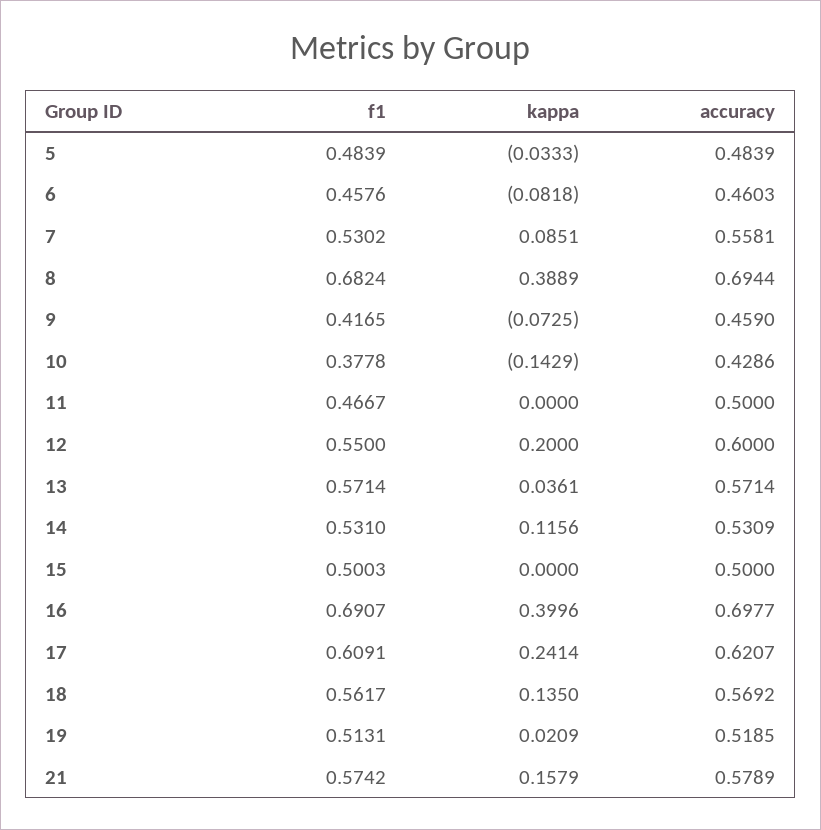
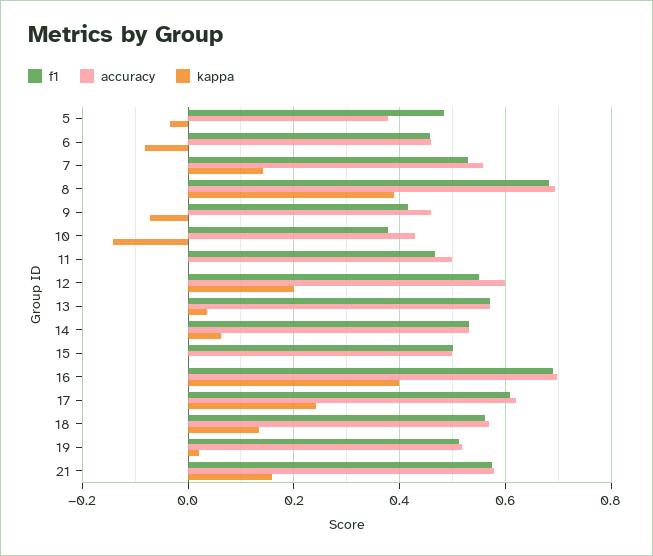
  {
    "f1": {
      "5": 0.4839,
      "6": 0.4576,
      "7": 0.5302,
      "8": 0.6824,
      "9": 0.4165,
      "10": 0.3778,
      "11": 0.4667,
      "12": 0.55,
      "13": 0.5714,
      "14": 0.531,
      "15": 0.5003,
      "16": 0.6907,
      "17": 0.6091,
      "18": 0.5617,
      "19": 0.5131,
      "21": 0.5742
    },
    "kappa": {
      "5": -0.0333,
      "6": -0.0818,
-     "7": 0.0851,
+     "7": 0.14,
      "8": 0.3889,
      "9": -0.0725,
      "10": -0.1429,
      "11": 0,
      "12": 0.2,
      "13": 0.0361,
-     "14": 0.1156,
+     "14": 0.06,
      "15": 0,
      "16": 0.3996,
      "17": 0.2414,
      "18": 0.135,
      "19": 0.0209,
      "21": 0.1579
    },
    "accuracy": {
-     "5": 0.4839,
+     "5": 0.38,
      "6": 0.4603,
      "7": 0.5581,
      "8": 0.6944,
      "9": 0.459,
      "10": 0.4286,
      "11": 0.5,
      "12": 0.6,
      "13": 0.5714,
      "14": 0.5309,
      "15": 0.5,
      "16": 0.6977,
      "17": 0.6207,
      "18": 0.5692,
      "19": 0.5185,
      "21": 0.5789
    }
  }

